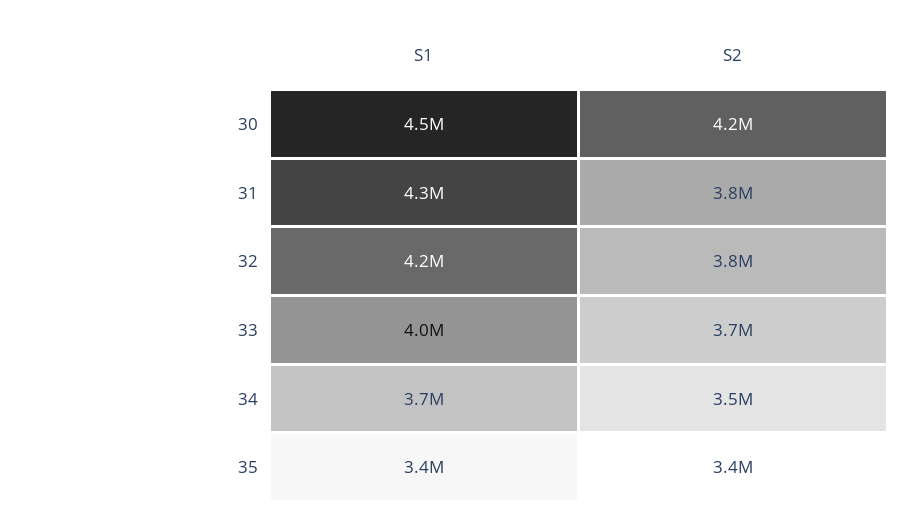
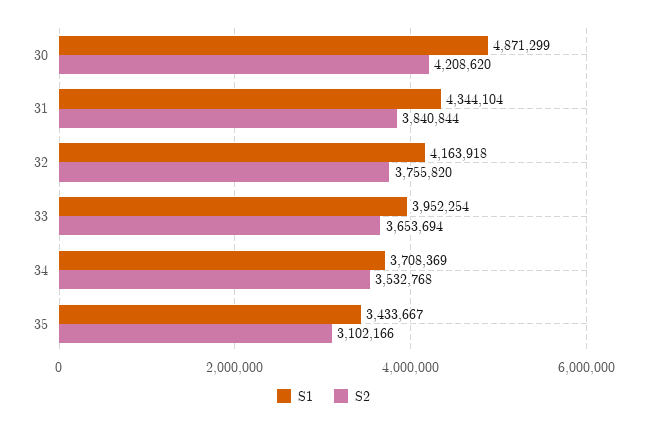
  {
    "S1": {
-     "30": 4500000,
+     "30": 4871299,
      "31": 4344104,
      "32": 4163918,
      "33": 3952254,
      "34": 3708369,
      "35": 3433667
    },
    "S2": {
      "30": 4208620,
      "31": 3840844,
      "32": 3755820,
      "33": 3653694,
      "34": 3532768,
-     "35": 3400000
+     "35": 3102166
    }
  }

